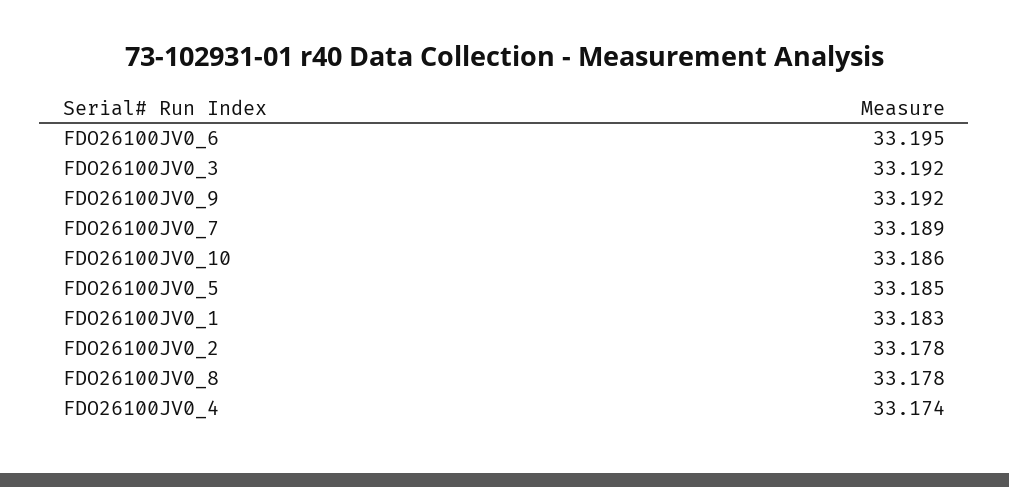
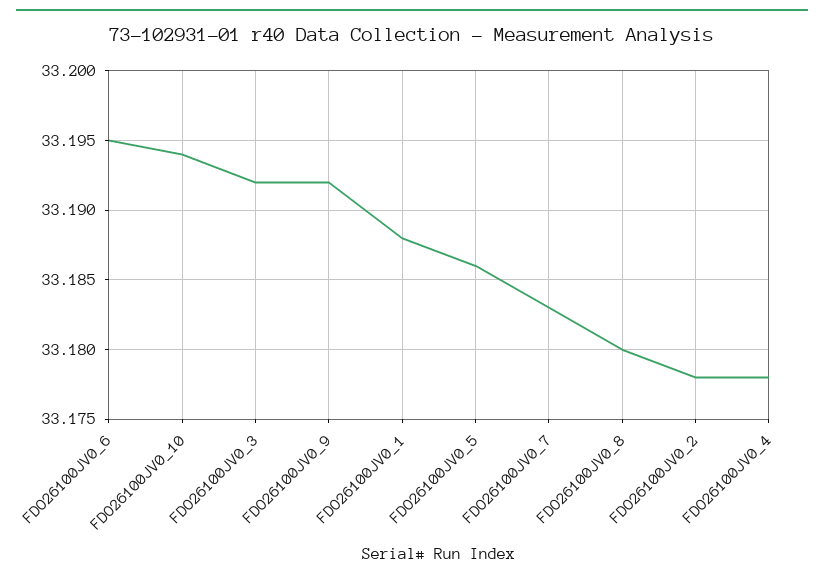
  {
    "FDO26100JV0_6": 33.195,
    "FDO26100JV0_3": 33.192,
    "FDO26100JV0_9": 33.192,
-   "FDO26100JV0_7": 33.189,
+   "FDO26100JV0_7": 33.183,
-   "FDO26100JV0_10": 33.186,
+   "FDO26100JV0_10": 33.194,
-   "FDO26100JV0_5": 33.185,
+   "FDO26100JV0_5": 33.186,
-   "FDO26100JV0_1": 33.183,
+   "FDO26100JV0_1": 33.188,
    "FDO26100JV0_2": 33.178,
-   "FDO26100JV0_8": 33.178,
+   "FDO26100JV0_8": 33.18,
-   "FDO26100JV0_4": 33.174
+   "FDO26100JV0_4": 33.178
  }

